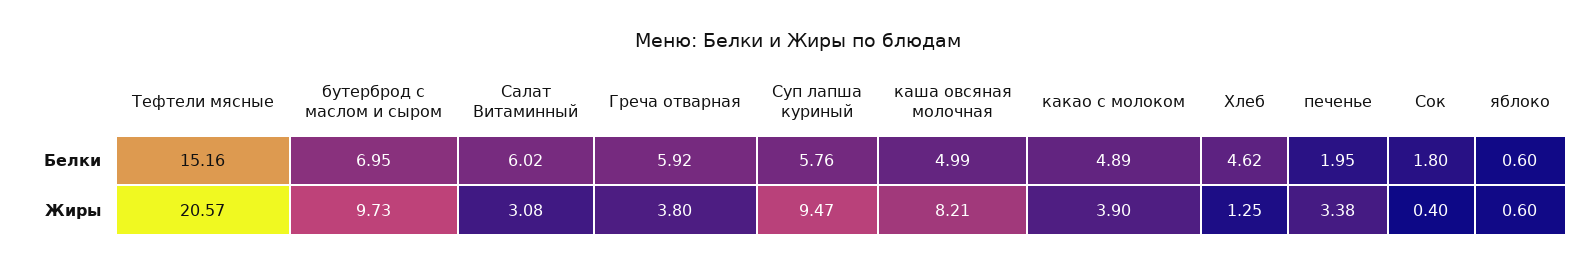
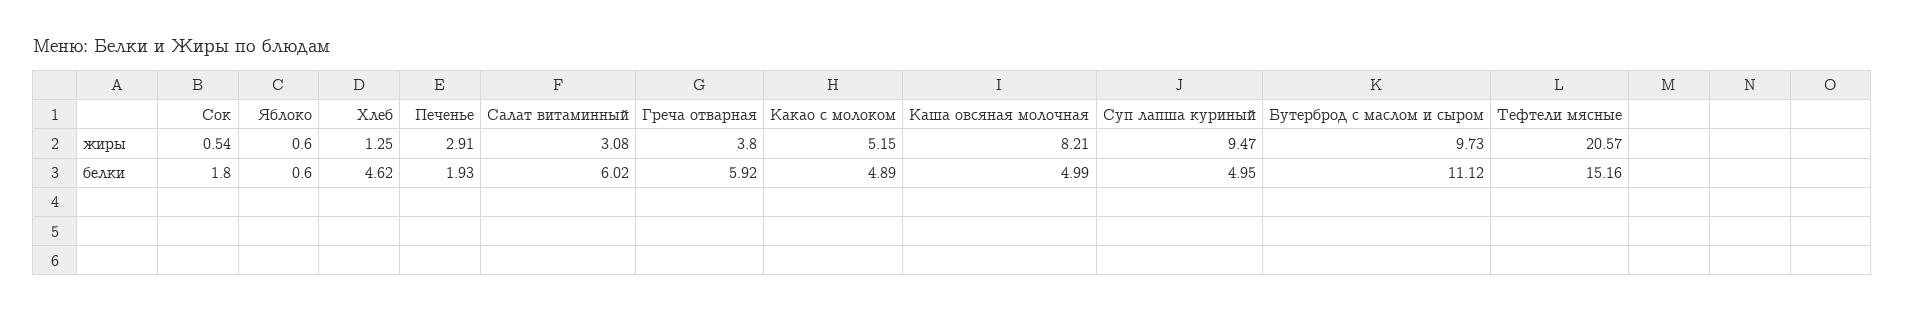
  {
    "Тефтели мясные": {
      "Белки": 15.16,
      "Жиры": 20.57
    },
    "бутерброд с маслом и сыром": {
-     "Белки": 6.95,
+     "Белки": 11.12,
      "Жиры": 9.73
    },
    "Салат Витаминный": {
      "Белки": 6.02,
      "Жиры": 3.08
    },
    "Греча отварная": {
      "Белки": 5.92,
      "Жиры": 3.8
    },
    "Суп лапша куриный": {
-     "Белки": 5.76,
+     "Белки": 4.95,
      "Жиры": 9.47
    },
    "каша овсяная молочная": {
      "Белки": 4.99,
      "Жиры": 8.21
    },
    "какао с молоком": {
      "Белки": 4.89,
-     "Жиры": 3.9
+     "Жиры": 5.15
    },
    "Хлеб": {
      "Белки": 4.62,
      "Жиры": 1.25
    },
    "печенье": {
-     "Белки": 1.95,
+     "Белки": 1.93,
-     "Жиры": 3.38
+     "Жиры": 2.91
    },
    "Сок": {
      "Белки": 1.8,
-     "Жиры": 0.4
+     "Жиры": 0.54
    },
    "яблоко": {
      "Белки": 0.6,
      "Жиры": 0.6
    }
  }

